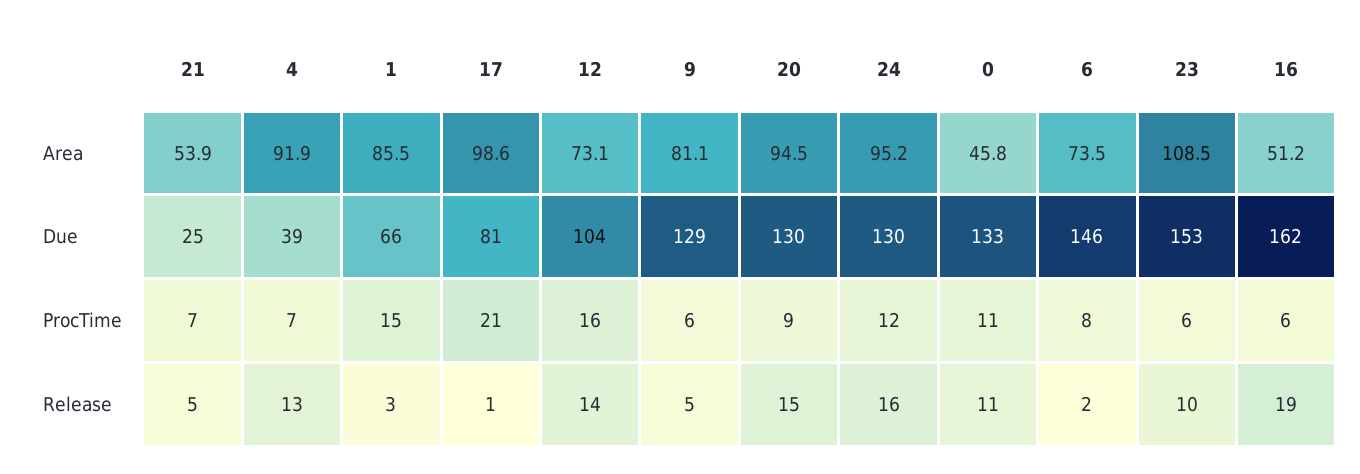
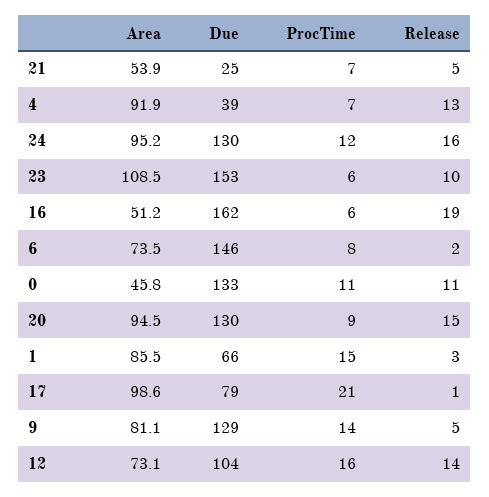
  {
    "21": {
      "Area": 53.9,
      "Due": 25,
      "ProcTime": 7,
      "Release": 5
    },
    "4": {
      "Area": 91.9,
      "Due": 39,
      "ProcTime": 7,
      "Release": 13
    },
    "1": {
      "Area": 85.5,
      "Due": 66,
      "ProcTime": 15,
      "Release": 3
    },
    "17": {
      "Area": 98.6,
-     "Due": 81,
+     "Due": 79,
      "ProcTime": 21,
      "Release": 1
    },
    "12": {
      "Area": 73.1,
      "Due": 104,
      "ProcTime": 16,
      "Release": 14
    },
    "9": {
      "Area": 81.1,
      "Due": 129,
-     "ProcTime": 6,
+     "ProcTime": 14,
      "Release": 5
    },
    "20": {
      "Area": 94.5,
      "Due": 130,
      "ProcTime": 9,
      "Release": 15
    },
    "24": {
      "Area": 95.2,
      "Due": 130,
      "ProcTime": 12,
      "Release": 16
    },
    "0": {
      "Area": 45.8,
      "Due": 133,
      "ProcTime": 11,
      "Release": 11
    },
    "6": {
      "Area": 73.5,
      "Due": 146,
      "ProcTime": 8,
      "Release": 2
    },
    "23": {
      "Area": 108.5,
      "Due": 153,
      "ProcTime": 6,
      "Release": 10
    },
    "16": {
      "Area": 51.2,
      "Due": 162,
      "ProcTime": 6,
      "Release": 19
    }
  }

